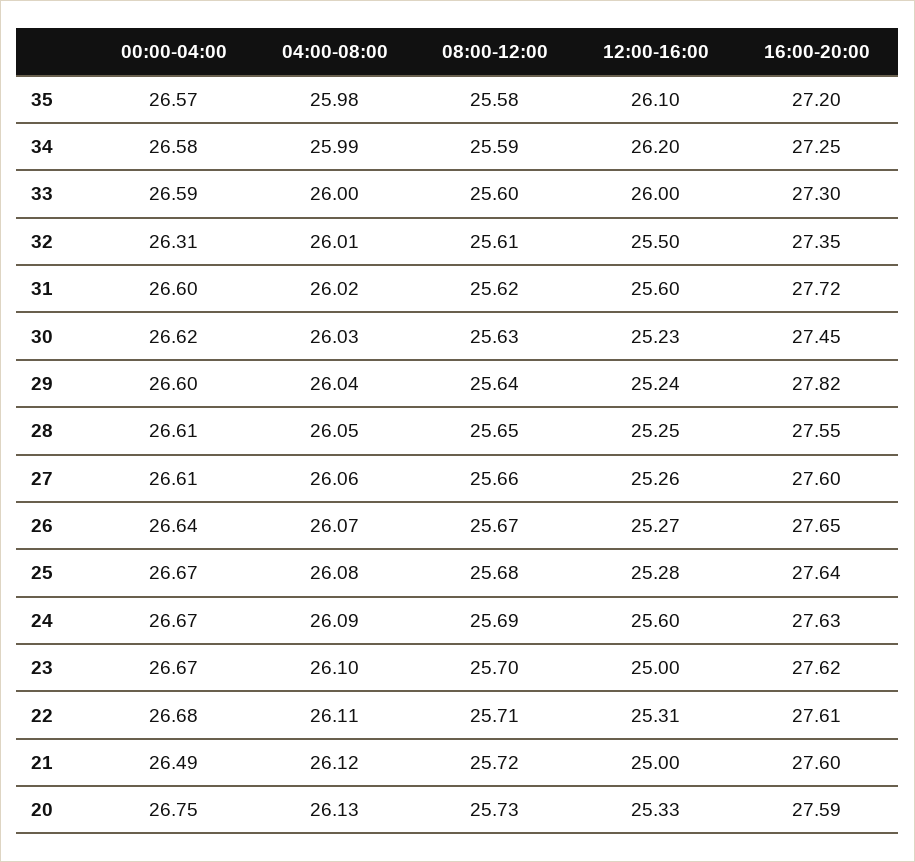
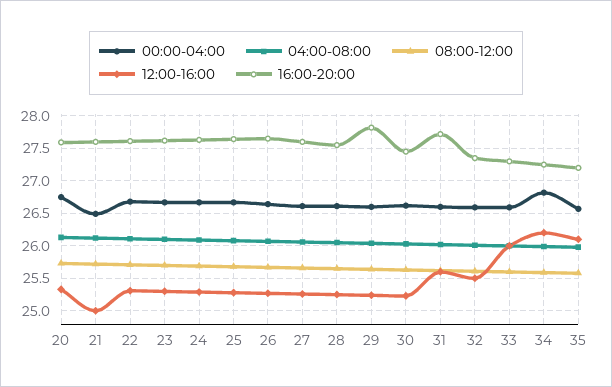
  {
    "00:00-04:00": {
      "35": 26.57,
-     "34": 26.58,
+     "34": 26.8,
      "33": 26.59,
-     "32": 26.31,
+     "32": 26.6,
      "31": 26.6,
      "30": 26.62,
      "29": 26.6,
      "28": 26.61,
      "27": 26.61,
      "26": 26.64,
      "25": 26.67,
      "24": 26.67,
      "23": 26.67,
      "22": 26.68,
      "21": 26.49,
      "20": 26.75
    },
    "04:00-08:00": {
      "35": 25.98,
      "34": 25.99,
      "33": 26,
      "32": 26.01,
      "31": 26.02,
      "30": 26.03,
      "29": 26.04,
      "28": 26.05,
      "27": 26.06,
      "26": 26.07,
      "25": 26.08,
      "24": 26.09,
      "23": 26.1,
      "22": 26.11,
      "21": 26.12,
      "20": 26.13
    },
    "08:00-12:00": {
      "35": 25.58,
      "34": 25.59,
      "33": 25.6,
      "32": 25.61,
      "31": 25.62,
      "30": 25.63,
      "29": 25.64,
      "28": 25.65,
      "27": 25.66,
      "26": 25.67,
      "25": 25.68,
      "24": 25.69,
      "23": 25.7,
      "22": 25.71,
      "21": 25.72,
      "20": 25.73
    },
    "12:00-16:00": {
      "35": 26.1,
      "34": 26.2,
      "33": 26,
      "32": 25.5,
      "31": 25.6,
      "30": 25.23,
      "29": 25.24,
      "28": 25.25,
      "27": 25.26,
      "26": 25.27,
      "25": 25.28,
-     "24": 25.6,
+     "24": 25.3,
-     "23": 25,
+     "23": 25.3,
      "22": 25.31,
      "21": 25,
      "20": 25.33
    },
    "16:00-20:00": {
      "35": 27.2,
      "34": 27.25,
      "33": 27.3,
      "32": 27.35,
      "31": 27.72,
      "30": 27.45,
      "29": 27.82,
      "28": 27.55,
      "27": 27.6,
      "26": 27.65,
      "25": 27.64,
      "24": 27.63,
      "23": 27.62,
      "22": 27.61,
      "21": 27.6,
      "20": 27.59
    }
  }

